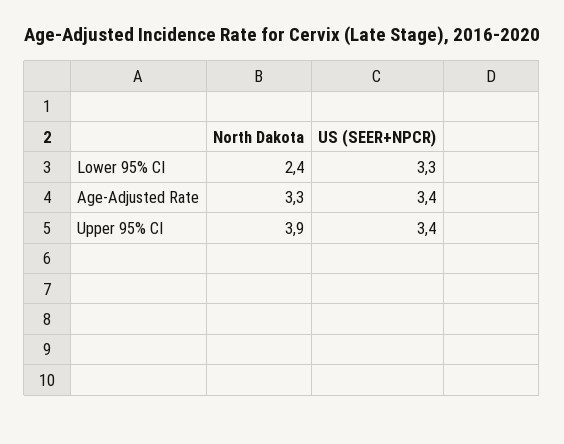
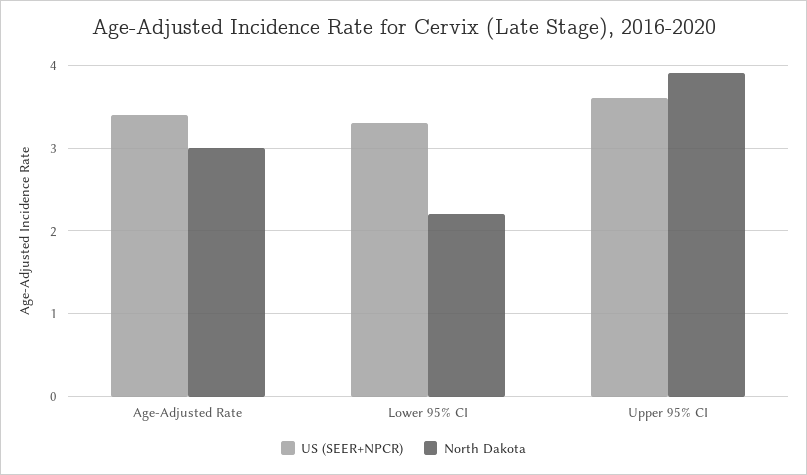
  {
    "North Dakota": {
-     "Lower 95% CI": 2.4,
+     "Lower 95% CI": 2.2,
-     "Age-Adjusted Rate": 3.3,
+     "Age-Adjusted Rate": 3,
      "Upper 95% CI": 3.9
    },
    "US (SEER+NPCR)": {
      "Lower 95% CI": 3.3,
      "Age-Adjusted Rate": 3.4,
-     "Upper 95% CI": 3.4
+     "Upper 95% CI": 3.6
    }
  }

